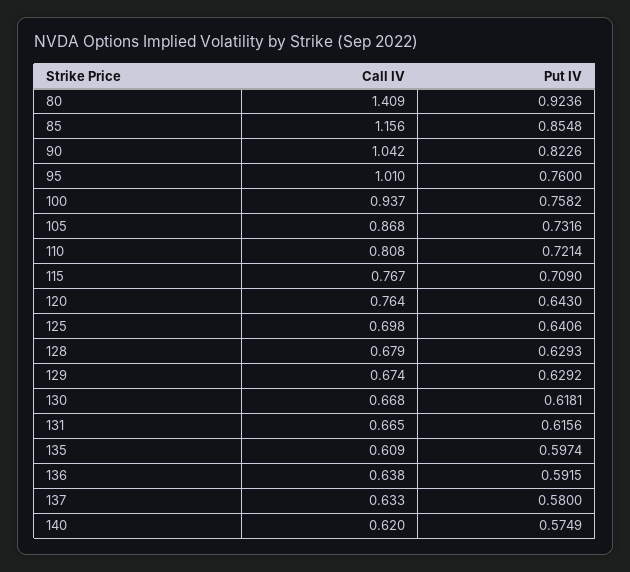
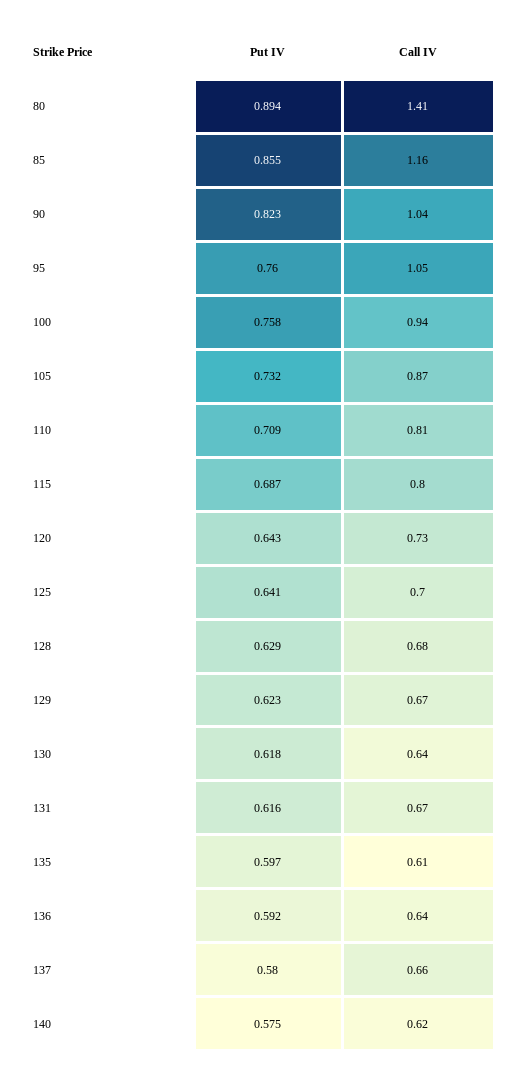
  {
    "Call IV": {
      "80": 1.409,
      "85": 1.156,
      "90": 1.042,
-     "95": 1.01,
+     "95": 1.05,
      "100": 0.937,
      "105": 0.868,
      "110": 0.808,
-     "115": 0.767,
+     "115": 0.8,
-     "120": 0.764,
+     "120": 0.73,
      "125": 0.698,
      "128": 0.679,
      "129": 0.674,
-     "130": 0.668,
+     "130": 0.64,
      "131": 0.665,
      "135": 0.609,
      "136": 0.638,
-     "137": 0.633,
+     "137": 0.66,
      "140": 0.62
    },
    "Put IV": {
-     "80": 0.9236,
+     "80": 0.894,
      "85": 0.8548,
      "90": 0.8226,
      "95": 0.76,
      "100": 0.7582,
      "105": 0.7316,
-     "110": 0.7214,
+     "110": 0.709,
-     "115": 0.709,
+     "115": 0.687,
      "120": 0.643,
      "125": 0.6406,
      "128": 0.6293,
-     "129": 0.6292,
+     "129": 0.623,
      "130": 0.6181,
      "131": 0.6156,
      "135": 0.5974,
      "136": 0.5915,
      "137": 0.58,
      "140": 0.5749
    }
  }

